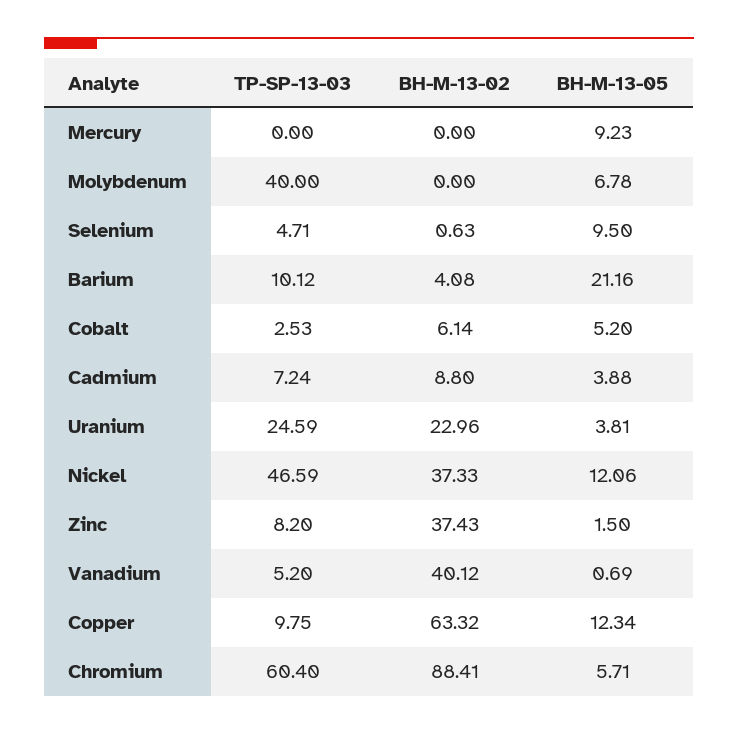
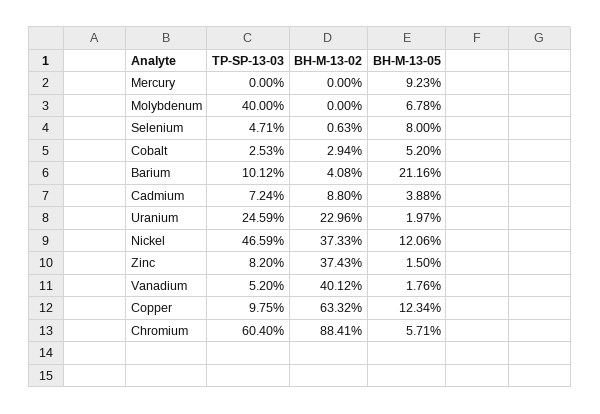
  {
    "TP-SP-13-03": {
      "Mercury": 0,
      "Molybdenum": 40,
      "Selenium": 4.71,
      "Barium": 10.12,
      "Cobalt": 2.53,
      "Cadmium": 7.24,
      "Uranium": 24.59,
      "Nickel": 46.59,
      "Zinc": 8.2,
      "Vanadium": 5.2,
      "Copper": 9.75,
      "Chromium": 60.4
    },
    "BH-M-13-02": {
      "Mercury": 0,
      "Molybdenum": 0,
      "Selenium": 0.63,
      "Barium": 4.08,
-     "Cobalt": 6.14,
+     "Cobalt": 2.94,
      "Cadmium": 8.8,
      "Uranium": 22.96,
      "Nickel": 37.33,
      "Zinc": 37.43,
      "Vanadium": 40.12,
      "Copper": 63.32,
      "Chromium": 88.41
    },
    "BH-M-13-05": {
      "Mercury": 9.23,
      "Molybdenum": 6.78,
-     "Selenium": 9.5,
+     "Selenium": 8,
      "Barium": 21.16,
      "Cobalt": 5.2,
      "Cadmium": 3.88,
-     "Uranium": 3.81,
+     "Uranium": 1.97,
      "Nickel": 12.06,
      "Zinc": 1.5,
-     "Vanadium": 0.69,
+     "Vanadium": 1.76,
      "Copper": 12.34,
      "Chromium": 5.71
    }
  }

